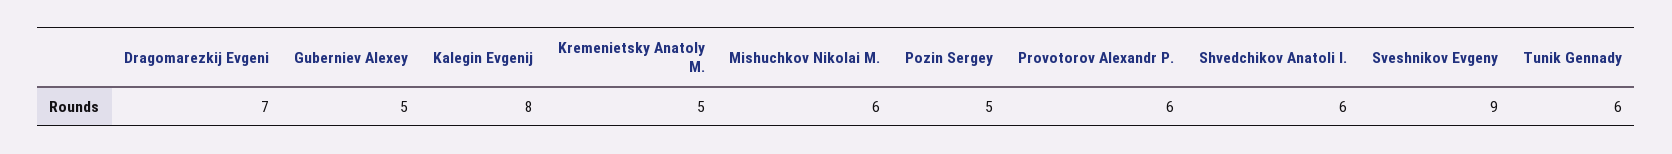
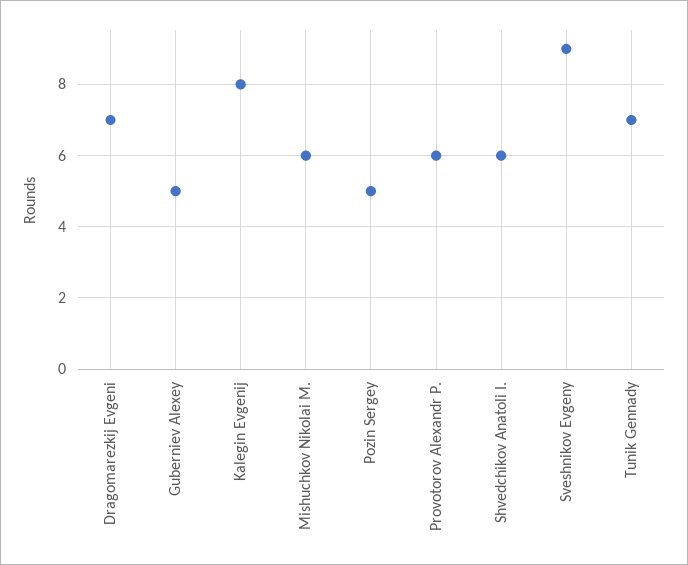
  {
    "Dragomarezkij Evgeni": 7,
    "Guberniev Alexey": 5,
    "Kalegin Evgenij": 8,
-   "Kremenietsky Anatoly M.": 5,
    "Mishuchkov Nikolai M.": 6,
    "Pozin Sergey": 5,
    "Provotorov Alexandr P.": 6,
    "Shvedchikov Anatoli I.": 6,
    "Sveshnikov Evgeny": 9,
-   "Tunik Gennady": 6
+   "Tunik Gennady": 7
  }

